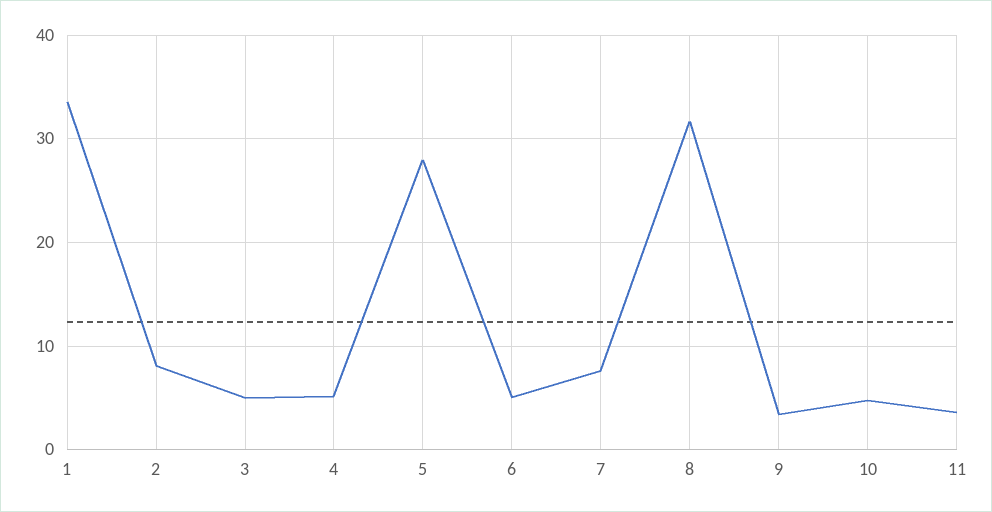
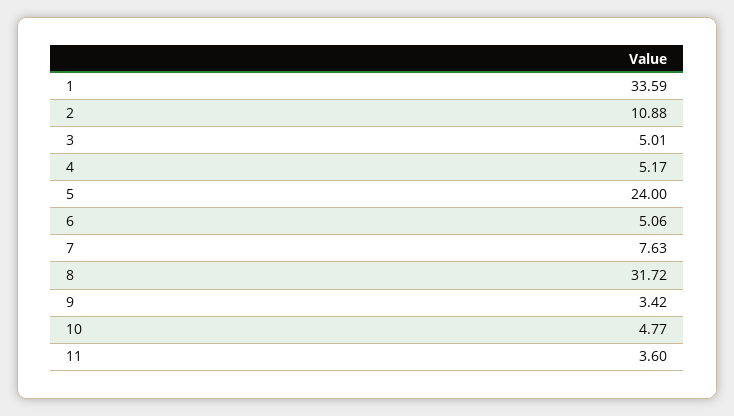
  {
    "1": 33.59,
-   "2": 8,
+   "2": 10.88,
    "3": 5.01,
    "4": 5.17,
-   "5": 28,
+   "5": 24,
    "6": 5.06,
    "7": 7.63,
    "8": 31.72,
    "9": 3.42,
    "10": 4.77,
    "11": 3.6
  }

